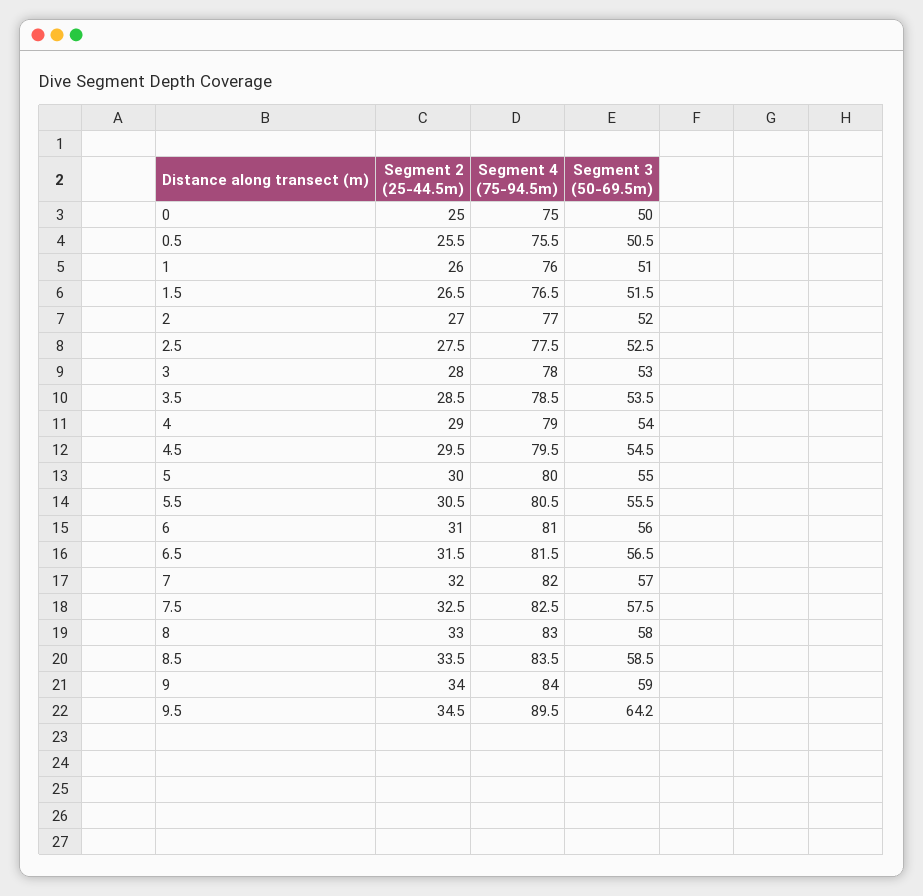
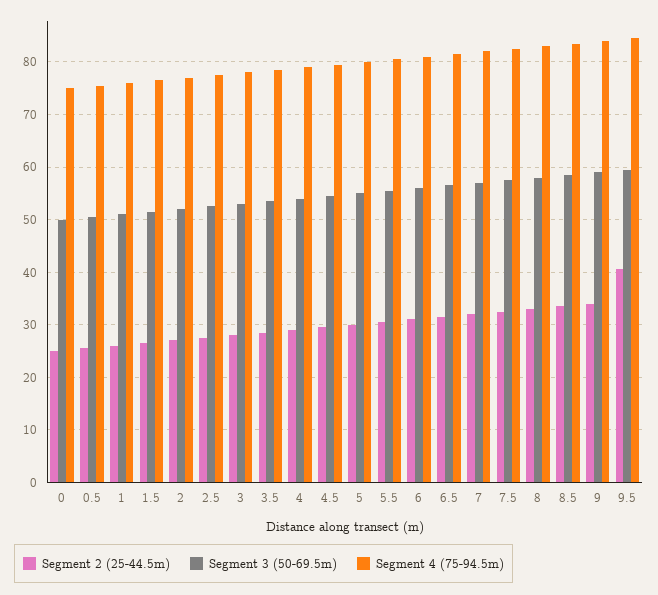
  {
    "Segment 2 (25-44.5m)": {
      "0": 25,
      "0.5": 25.5,
      "1": 26,
      "1.5": 26.5,
      "2": 27,
      "2.5": 27.5,
      "3": 28,
      "3.5": 28.5,
      "4": 29,
      "4.5": 29.5,
      "5": 30,
      "5.5": 30.5,
      "6": 31,
      "6.5": 31.5,
      "7": 32,
      "7.5": 32.5,
      "8": 33,
      "8.5": 33.5,
      "9": 34,
-     "9.5": 34.5
+     "9.5": 40
    },
    "Segment 4 (75-94.5m)": {
      "0": 75,
      "0.5": 75.5,
      "1": 76,
      "1.5": 76.5,
      "2": 77,
      "2.5": 77.5,
      "3": 78,
      "3.5": 78.5,
      "4": 79,
      "4.5": 79.5,
      "5": 80,
      "5.5": 80.5,
      "6": 81,
      "6.5": 81.5,
      "7": 82,
      "7.5": 82.5,
      "8": 83,
      "8.5": 83.5,
      "9": 84,
-     "9.5": 89.5
+     "9.5": 84
    },
    "Segment 3 (50-69.5m)": {
      "0": 50,
      "0.5": 50.5,
      "1": 51,
      "1.5": 51.5,
      "2": 52,
      "2.5": 52.5,
      "3": 53,
      "3.5": 53.5,
      "4": 54,
      "4.5": 54.5,
      "5": 55,
      "5.5": 55.5,
      "6": 56,
      "6.5": 56.5,
      "7": 57,
      "7.5": 57.5,
      "8": 58,
      "8.5": 58.5,
      "9": 59,
-     "9.5": 64.2
+     "9.5": 60
    }
  }

